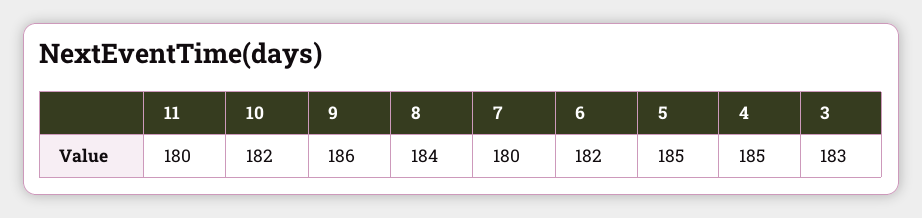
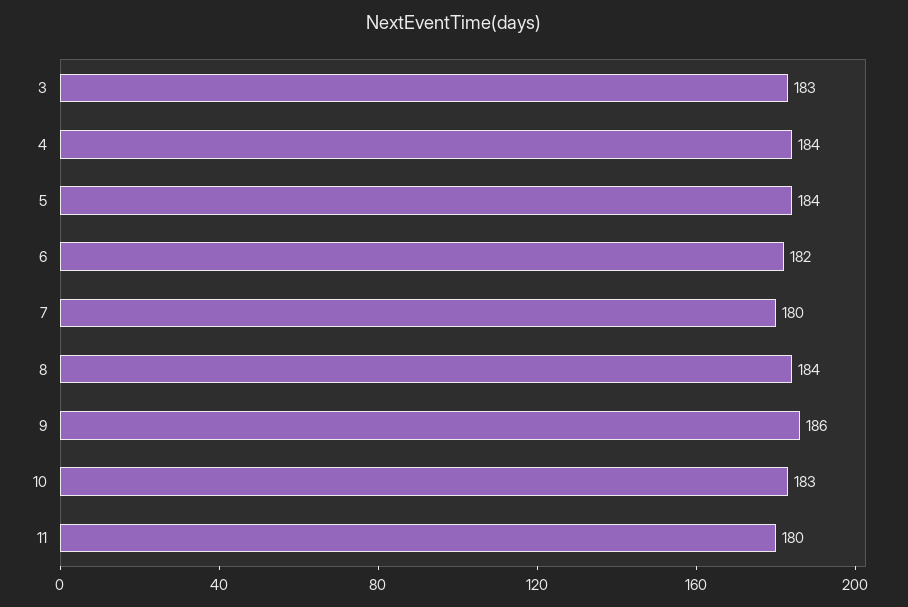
  {
    "11": 180,
-   "10": 182,
+   "10": 183,
    "9": 186,
    "8": 184,
    "7": 180,
    "6": 182,
-   "5": 185,
+   "5": 184,
-   "4": 185,
+   "4": 184,
    "3": 183
  }

